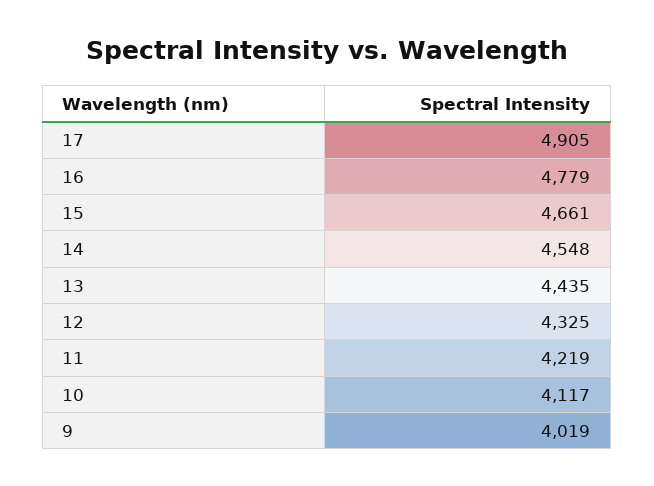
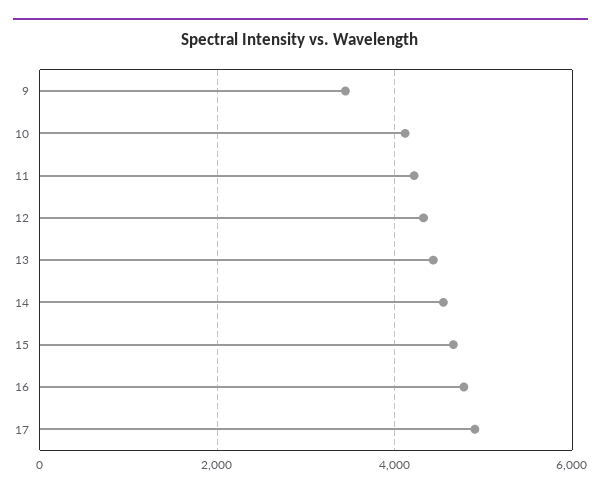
  {
    "17": 4905,
    "16": 4779,
    "15": 4661,
    "14": 4548,
    "13": 4435,
    "12": 4325,
    "11": 4219,
    "10": 4117,
-   "9": 4019
+   "9": 3400
  }

